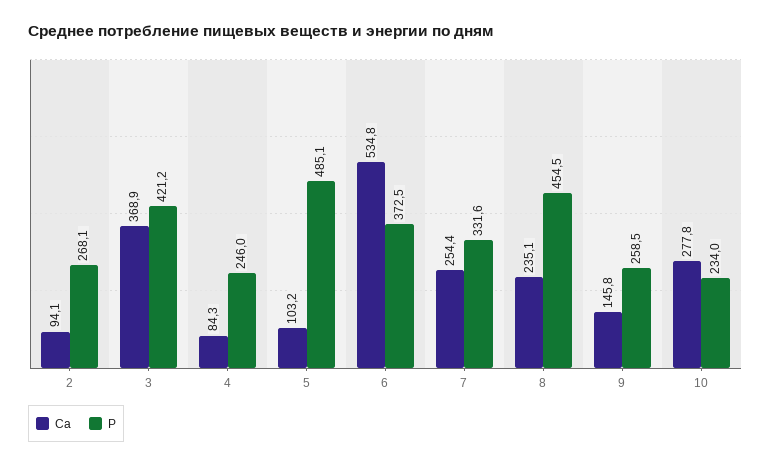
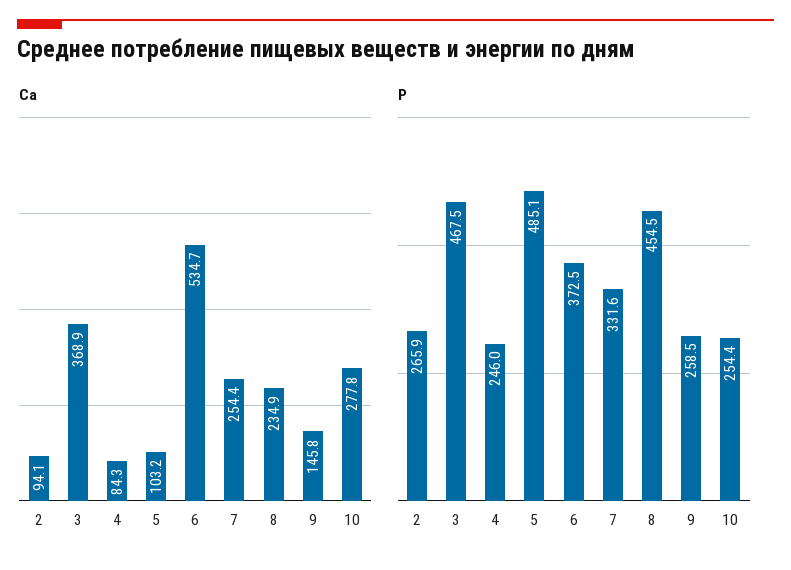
  {
    "Ca": {
      "2": 94.1,
      "3": 368.9,
      "4": 84.3,
      "5": 103.2,
-     "6": 534.8,
+     "6": 534.7,
      "7": 254.4,
-     "8": 235.1,
+     "8": 234.9,
      "9": 145.8,
      "10": 277.8
    },
    "P": {
-     "2": 268.1,
+     "2": 265.9,
-     "3": 421.2,
+     "3": 467.5,
      "4": 246,
      "5": 485.1,
      "6": 372.5,
      "7": 331.6,
      "8": 454.5,
      "9": 258.5,
-     "10": 234
+     "10": 254.4
    }
  }

